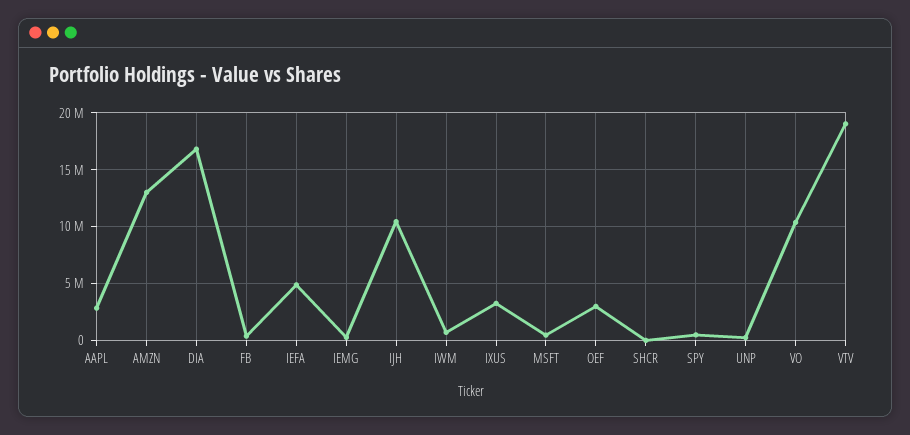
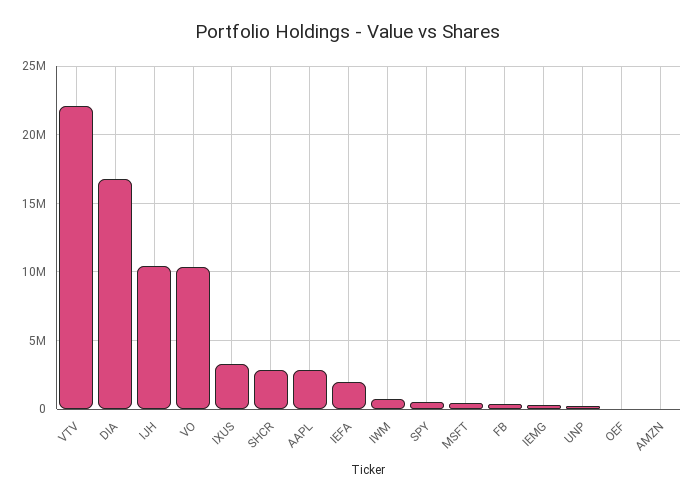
  {
    "AAPL": 3000000,
-   "AMZN": 13000000,
+   "AMZN": 0,
    "DIA": 17000000,
    "FB": 500000,
-   "IEFA": 5000000,
+   "IEFA": 2000000,
    "IEMG": 500000,
    "IJH": 10500000,
    "IWM": 500000,
    "IXUS": 3500000,
    "MSFT": 500000,
-   "OEF": 3000000,
+   "OEF": 0,
-   "SHCR": 0,
+   "SHCR": 3000000,
    "SPY": 500000,
    "UNP": 500000,
    "VO": 10500000,
-   "VTV": 19000000
+   "VTV": 22000000
  }

